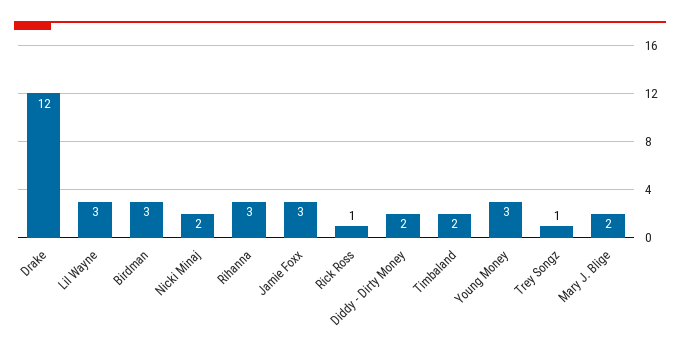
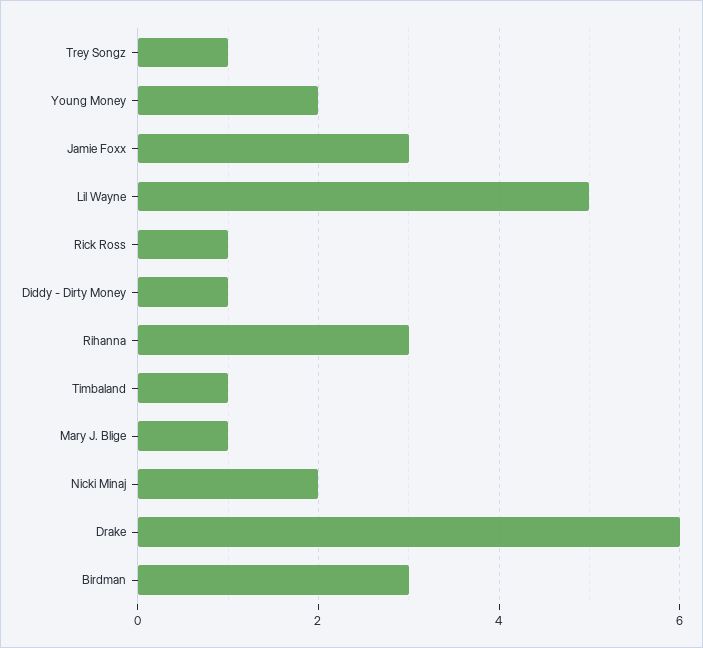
  {
-   "Drake": 12,
+   "Drake": 6,
-   "Lil Wayne": 3,
+   "Lil Wayne": 5,
    "Birdman": 3,
    "Nicki Minaj": 2,
    "Rihanna": 3,
    "Jamie Foxx": 3,
    "Rick Ross": 1,
-   "Diddy - Dirty Money": 2,
+   "Diddy - Dirty Money": 1,
-   "Timbaland": 2,
+   "Timbaland": 1,
-   "Young Money": 3,
+   "Young Money": 2,
    "Trey Songz": 1,
-   "Mary J. Blige": 2
+   "Mary J. Blige": 1
  }

